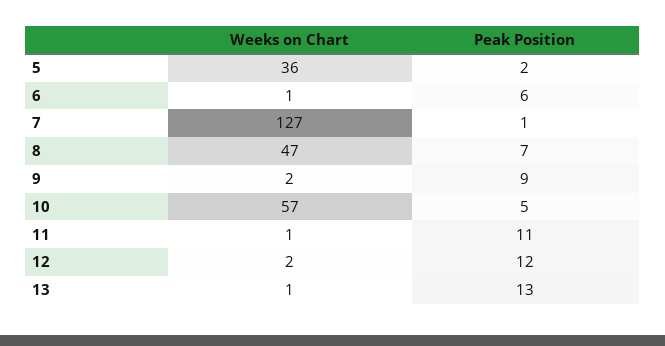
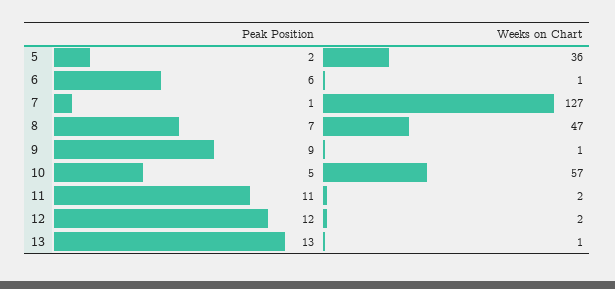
  {
    "Weeks on Chart": {
      "5": 36,
      "6": 1,
      "7": 127,
      "8": 47,
-     "9": 2,
+     "9": 1,
      "10": 57,
-     "11": 1,
+     "11": 2,
      "12": 2,
      "13": 1
    },
    "Peak Position": {
      "5": 2,
      "6": 6,
      "7": 1,
      "8": 7,
      "9": 9,
      "10": 5,
      "11": 11,
      "12": 12,
      "13": 13
    }
  }

